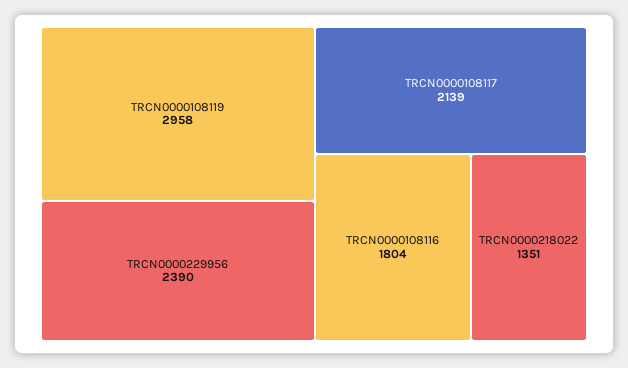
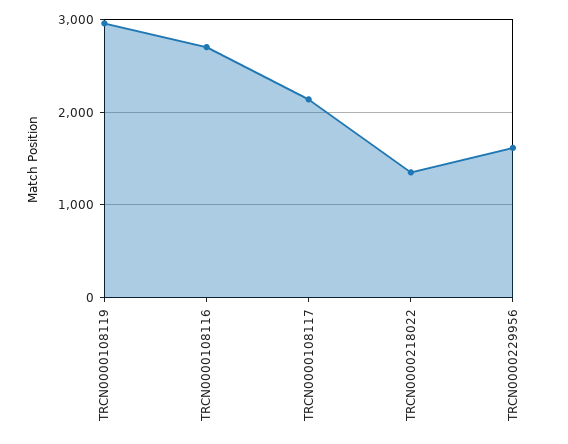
  {
    "TRCN0000108119": 2958,
-   "TRCN0000229956": 2390,
+   "TRCN0000229956": 1600,
    "TRCN0000108117": 2139,
-   "TRCN0000108116": 1804,
+   "TRCN0000108116": 2700,
    "TRCN0000218022": 1351
  }

